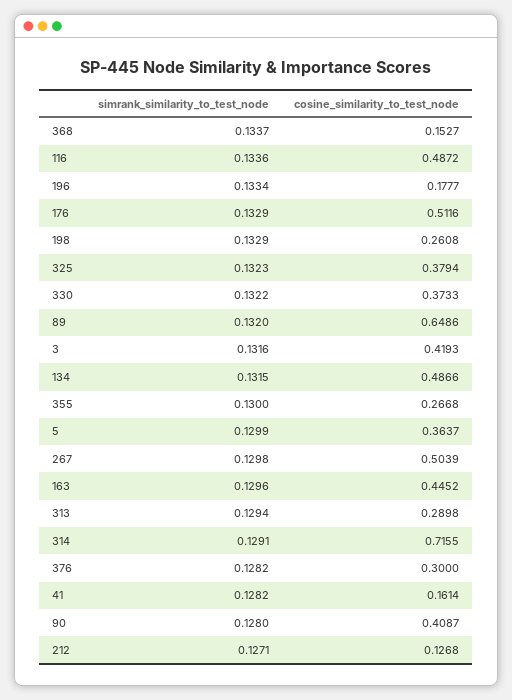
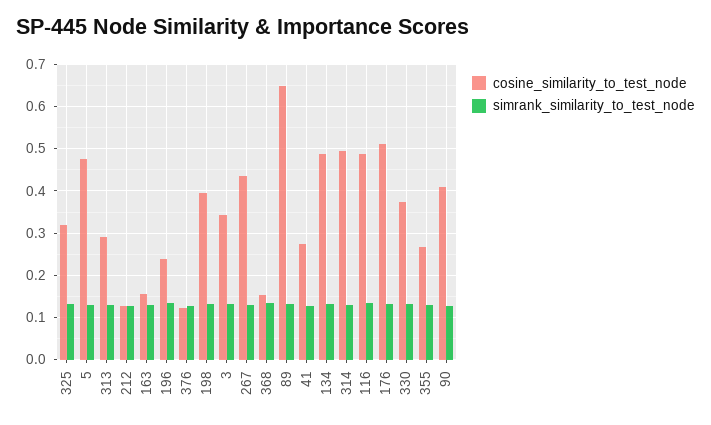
  {
    "simrank_similarity_to_test_node": {
      "368": 0.1337,
      "116": 0.1336,
      "196": 0.1334,
      "176": 0.1329,
      "198": 0.1329,
      "325": 0.1323,
      "330": 0.1322,
      "89": 0.132,
      "3": 0.1316,
      "134": 0.1315,
      "355": 0.13,
      "5": 0.1299,
      "267": 0.1298,
      "163": 0.1296,
      "313": 0.1294,
      "314": 0.1291,
      "376": 0.1282,
      "41": 0.1282,
      "90": 0.128,
      "212": 0.1271
    },
    "cosine_similarity_to_test_node": {
      "368": 0.1527,
      "116": 0.4872,
-     "196": 0.1777,
+     "196": 0.24,
      "176": 0.5116,
-     "198": 0.2608,
+     "198": 0.4,
-     "325": 0.3794,
+     "325": 0.32,
      "330": 0.3733,
      "89": 0.6486,
-     "3": 0.4193,
+     "3": 0.34,
      "134": 0.4866,
      "355": 0.2668,
-     "5": 0.3637,
+     "5": 0.48,
-     "267": 0.5039,
+     "267": 0.44,
-     "163": 0.4452,
+     "163": 0.16,
      "313": 0.2898,
-     "314": 0.7155,
+     "314": 0.5,
-     "376": 0.3,
+     "376": 0.12,
-     "41": 0.1614,
+     "41": 0.28,
      "90": 0.4087,
      "212": 0.1268
    }
  }

